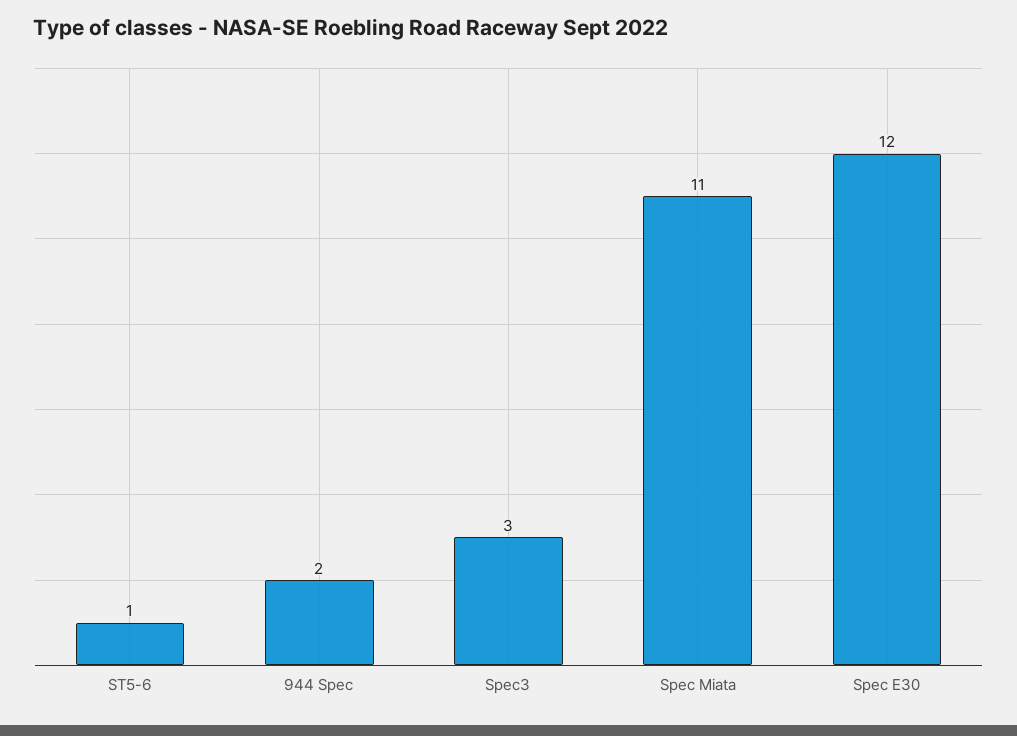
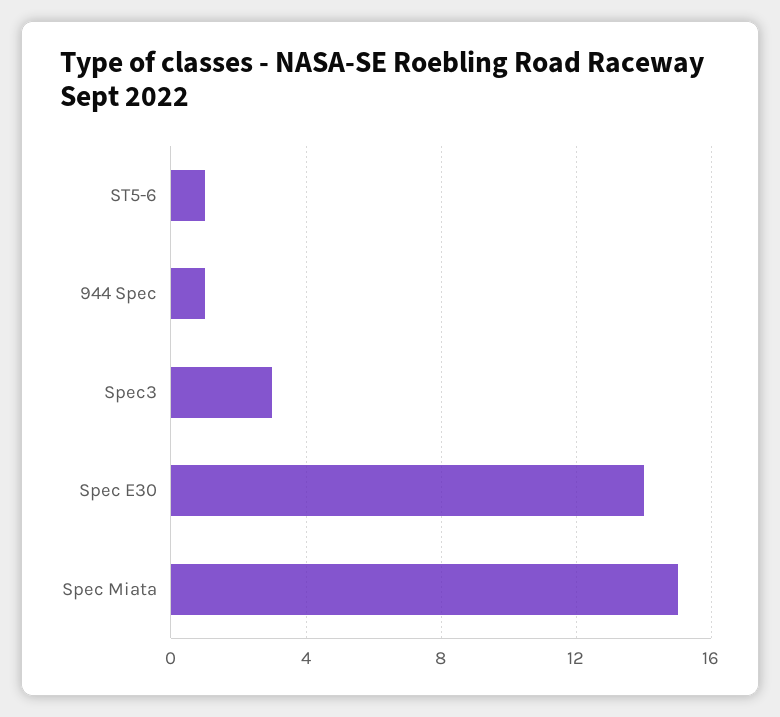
  {
    "ST5-6": 1,
-   "944 Spec": 2,
+   "944 Spec": 1,
    "Spec3": 3,
-   "Spec Miata": 11,
+   "Spec Miata": 15,
-   "Spec E30": 12
+   "Spec E30": 14
  }

